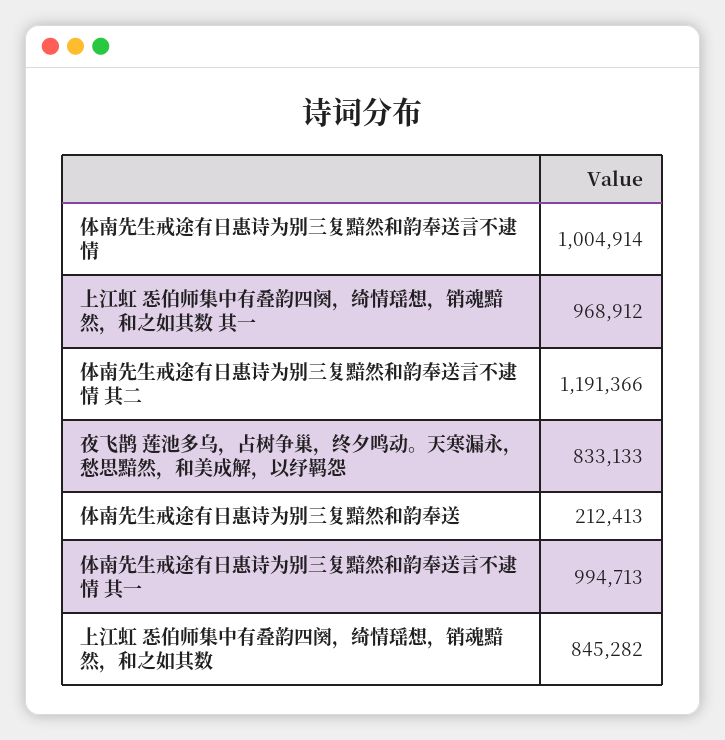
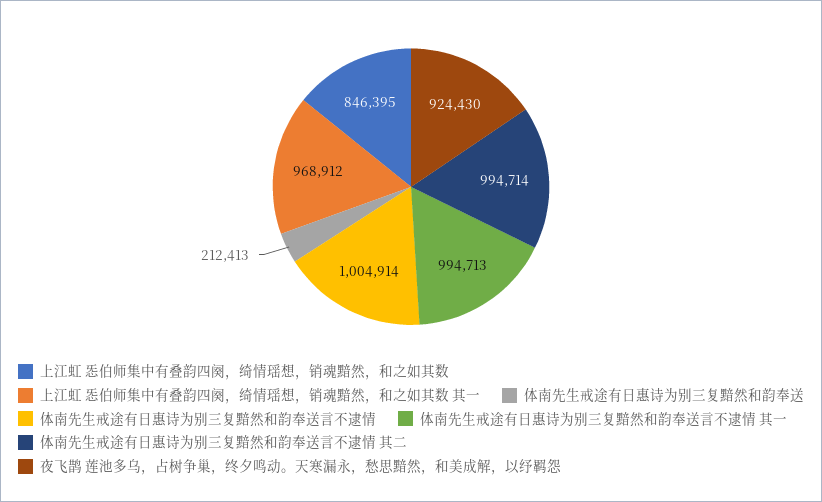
  {
    "体南先生戒途有日惠诗为别三复黯然和韵奉送言不逮情": 1004914,
    "上江虹 㤅伯师集中有叠韵四阕，绮情瑶想，销魂黯然，和之如其数 其一": 968912,
-   "体南先生戒途有日惠诗为别三复黯然和韵奉送言不逮情 其二": 1191366,
+   "体南先生戒途有日惠诗为别三复黯然和韵奉送言不逮情 其二": 994714,
-   "夜飞鹊 莲池多乌，占树争巢，终夕鸣动。天寒漏永，愁思黯然，和美成解，以纾羁怨": 833133,
+   "夜飞鹊 莲池多乌，占树争巢，终夕鸣动。天寒漏永，愁思黯然，和美成解，以纾羁怨": 924430,
    "体南先生戒途有日惠诗为别三复黯然和韵奉送": 212413,
    "体南先生戒途有日惠诗为别三复黯然和韵奉送言不逮情 其一": 994713,
-   "上江虹 㤅伯师集中有叠韵四阕，绮情瑶想，销魂黯然，和之如其数": 845282
+   "上江虹 㤅伯师集中有叠韵四阕，绮情瑶想，销魂黯然，和之如其数": 846395
  }

